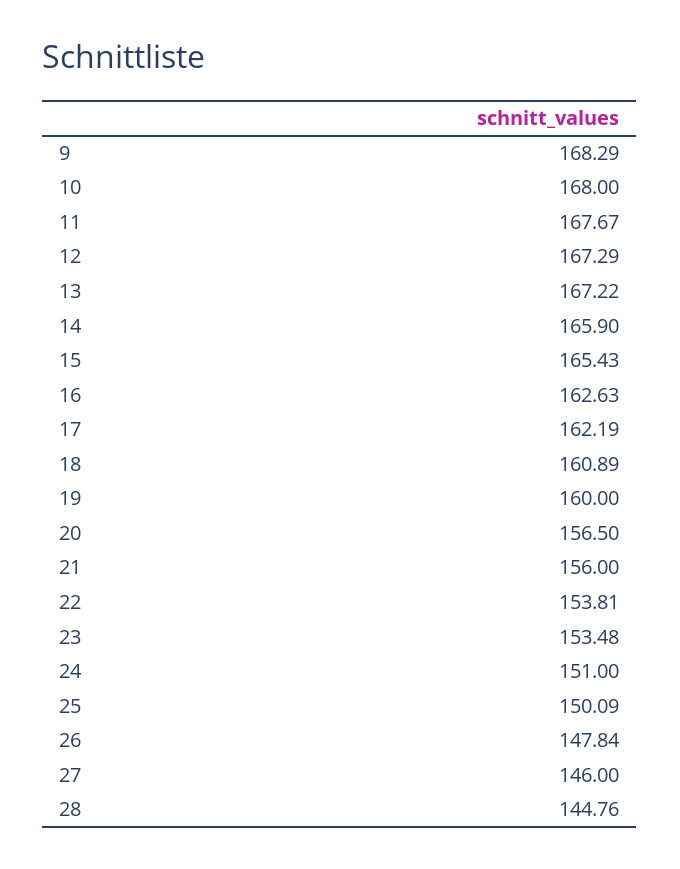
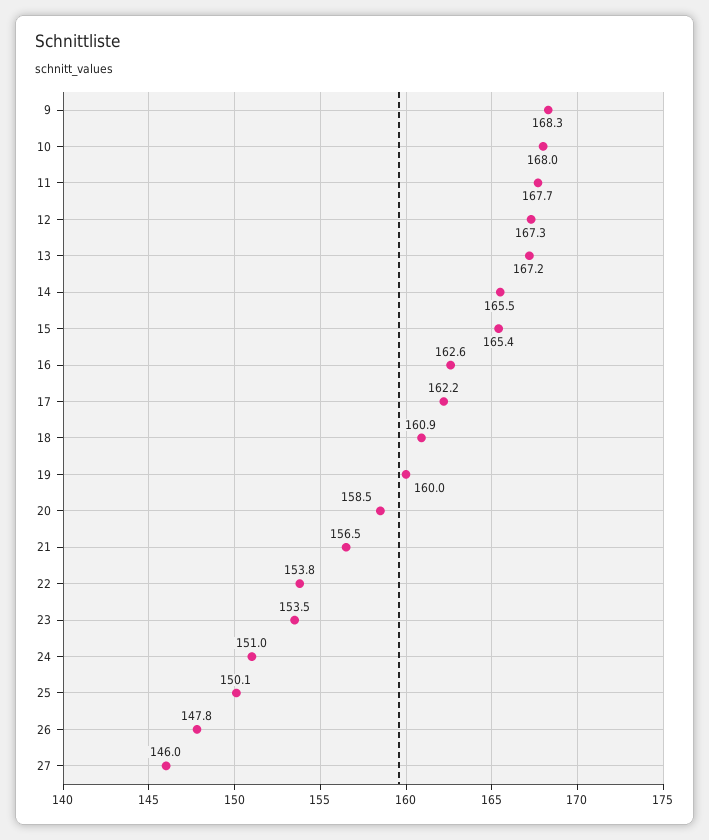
  {
    "9": 168.29,
    "10": 168,
    "11": 167.67,
    "12": 167.29,
    "13": 167.22,
-   "14": 165.9,
+   "14": 165.5,
    "15": 165.43,
    "16": 162.63,
    "17": 162.19,
    "18": 160.89,
    "19": 160,
-   "20": 156.5,
+   "20": 158.5,
-   "21": 156,
+   "21": 156.5,
    "22": 153.81,
    "23": 153.48,
    "24": 151,
    "25": 150.09,
    "26": 147.84,
-   "27": 146,
+   "27": 146
-   "28": 144.76
  }

